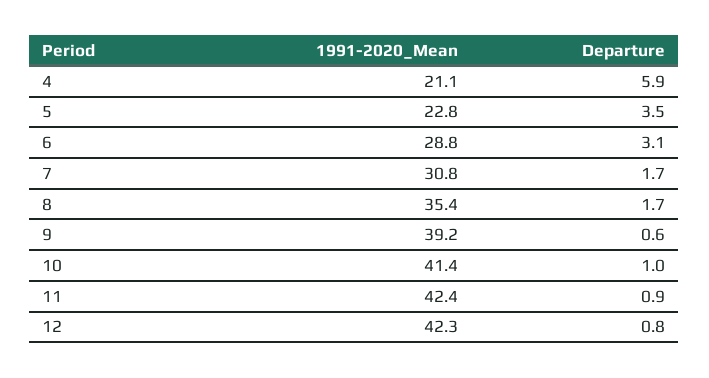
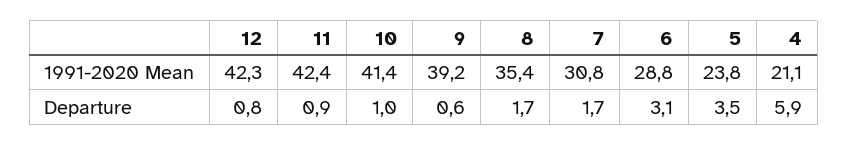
  {
    "1991-2020_Mean": {
      "4": 21.1,
-     "5": 22.8,
+     "5": 23.8,
      "6": 28.8,
      "7": 30.8,
      "8": 35.4,
      "9": 39.2,
      "10": 41.4,
      "11": 42.4,
      "12": 42.3
    },
    "Departure": {
      "4": 5.9,
      "5": 3.5,
      "6": 3.1,
      "7": 1.7,
      "8": 1.7,
      "9": 0.6,
      "10": 1,
      "11": 0.9,
      "12": 0.8
    }
  }

